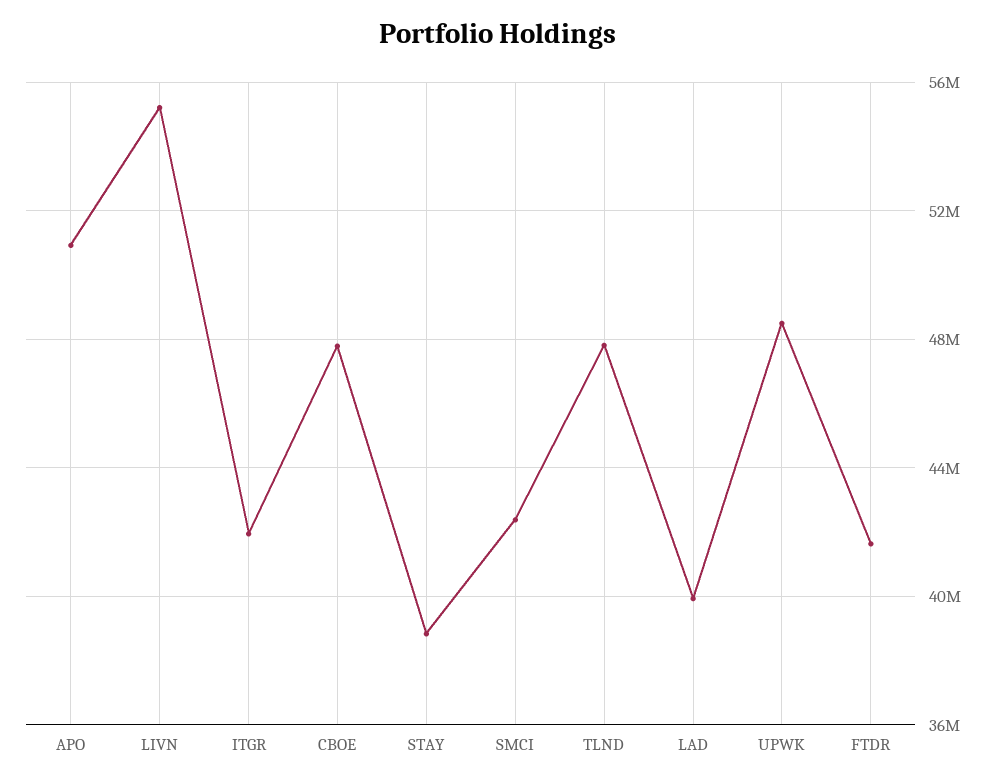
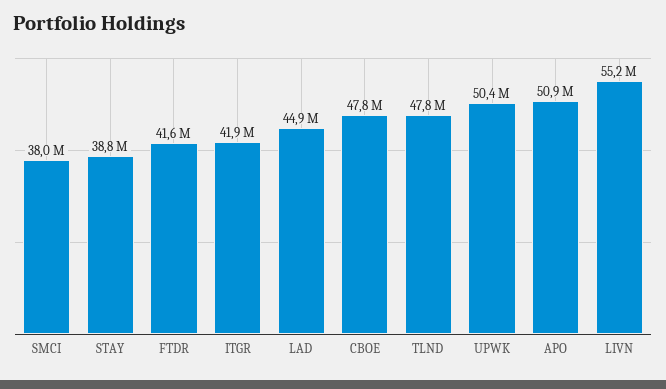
  {
    "APO": 50900000,
    "LIVN": 55200000,
    "ITGR": 41900000,
    "CBOE": 47800000,
    "STAY": 38800000,
-   "SMCI": 42500000,
+   "SMCI": 38000000,
    "TLND": 47800000,
-   "LAD": 40000000,
+   "LAD": 44900000,
-   "UPWK": 48500000,
+   "UPWK": 50400000,
    "FTDR": 41600000
  }

